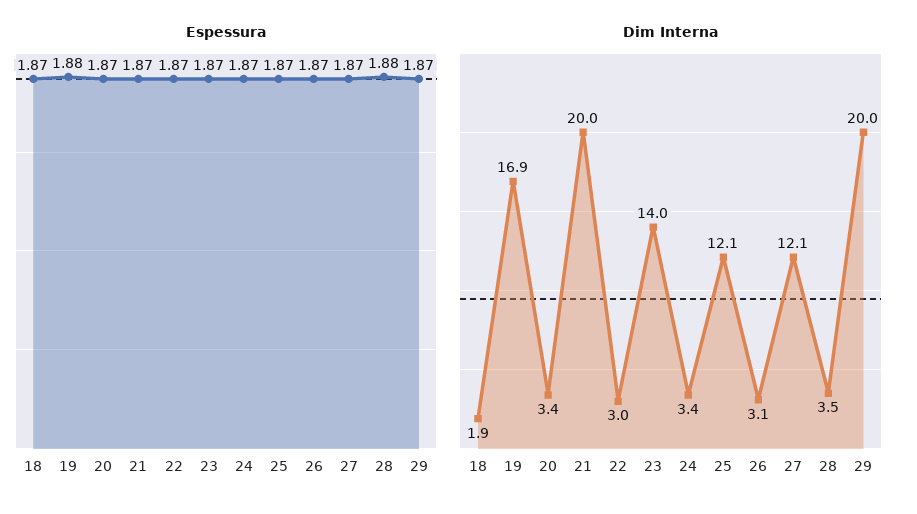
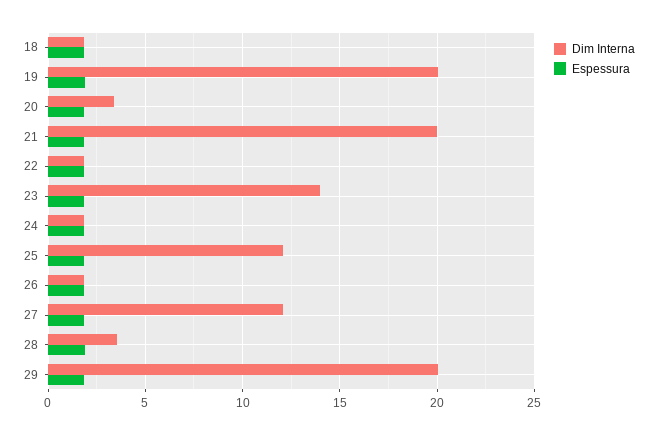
  {
    "Espessura": {
      "18": 1.87,
      "19": 1.88,
      "20": 1.87,
      "21": 1.87,
      "22": 1.87,
      "23": 1.87,
      "24": 1.87,
      "25": 1.87,
      "26": 1.87,
      "27": 1.87,
      "28": 1.88,
      "29": 1.87
    },
    "Dim Interna": {
      "18": 1.9,
-     "19": 16.9,
+     "19": 20,
      "20": 3.4,
      "21": 20,
-     "22": 3,
+     "22": 2,
      "23": 14,
-     "24": 3.4,
+     "24": 2,
      "25": 12.1,
-     "26": 3.1,
+     "26": 2,
      "27": 12.1,
      "28": 3.5,
      "29": 20
    }
  }

